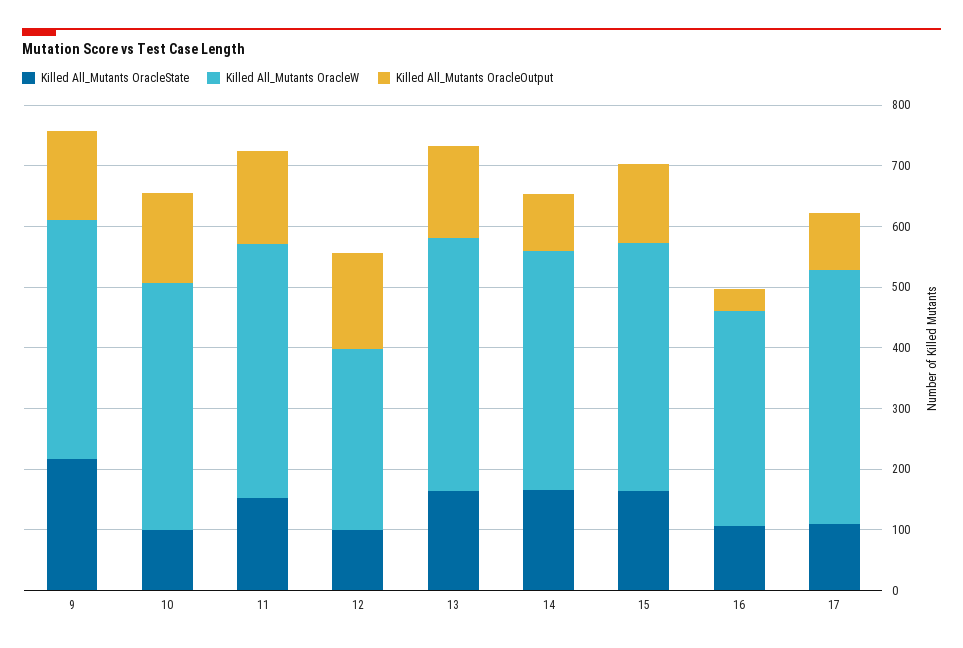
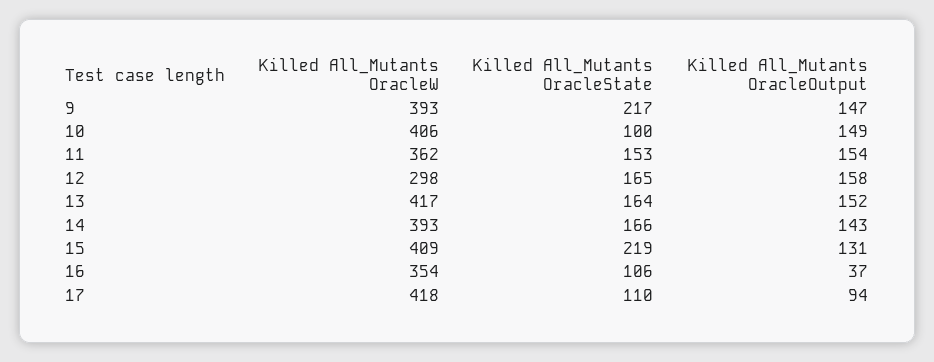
  {
    "Killed All_Mutants OracleState": {
      "9": 217,
      "10": 100,
      "11": 153,
-     "12": 100,
+     "12": 165,
      "13": 164,
      "14": 166,
-     "15": 160,
+     "15": 219,
      "16": 106,
      "17": 110
    },
    "Killed All_Mutants OracleW": {
      "9": 393,
      "10": 406,
-     "11": 420,
+     "11": 362,
      "12": 298,
      "13": 417,
      "14": 393,
      "15": 409,
      "16": 354,
      "17": 418
    },
    "Killed All_Mutants OracleOutput": {
      "9": 147,
      "10": 149,
      "11": 154,
      "12": 158,
      "13": 152,
-     "14": 100,
+     "14": 143,
      "15": 131,
      "16": 37,
      "17": 94
    }
  }

